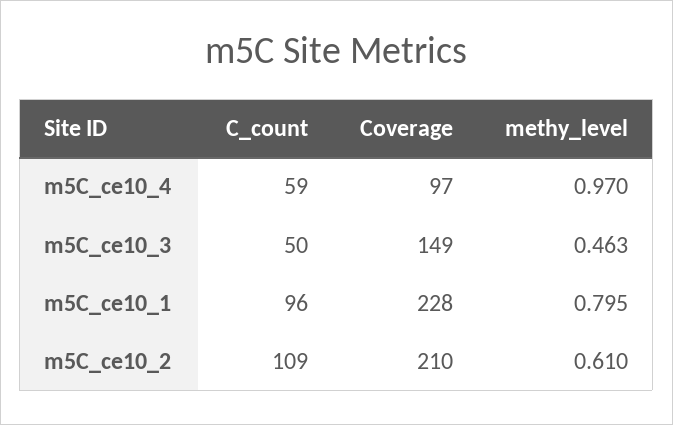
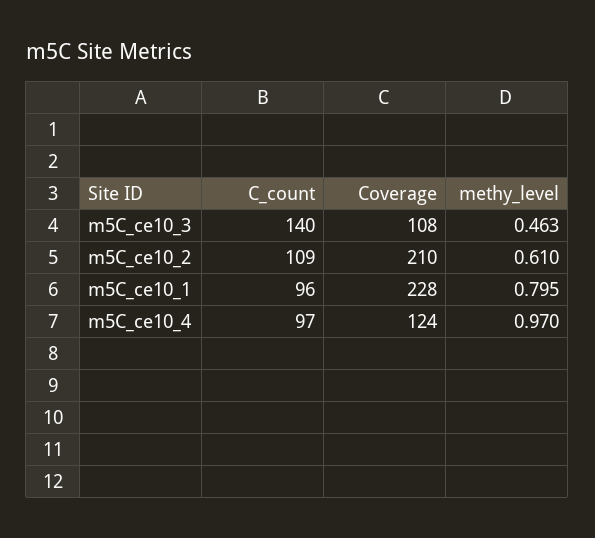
  {
    "C_count": {
-     "m5C_ce10_4": 59,
+     "m5C_ce10_4": 97,
-     "m5C_ce10_3": 50,
+     "m5C_ce10_3": 140,
      "m5C_ce10_1": 96,
      "m5C_ce10_2": 109
    },
    "Coverage": {
-     "m5C_ce10_4": 97,
+     "m5C_ce10_4": 124,
-     "m5C_ce10_3": 149,
+     "m5C_ce10_3": 108,
      "m5C_ce10_1": 228,
      "m5C_ce10_2": 210
    },
    "methy_level": {
      "m5C_ce10_4": 0.97,
      "m5C_ce10_3": 0.463,
      "m5C_ce10_1": 0.795,
      "m5C_ce10_2": 0.61
    }
  }

